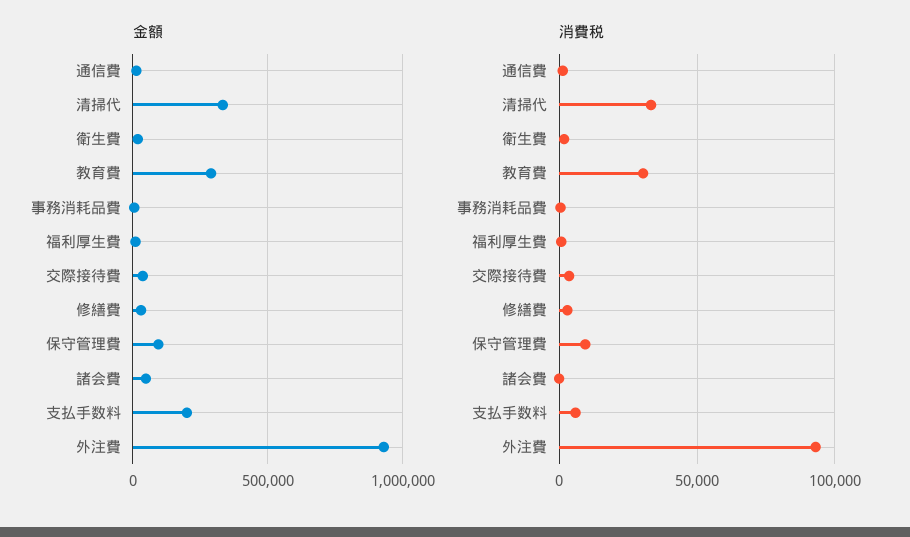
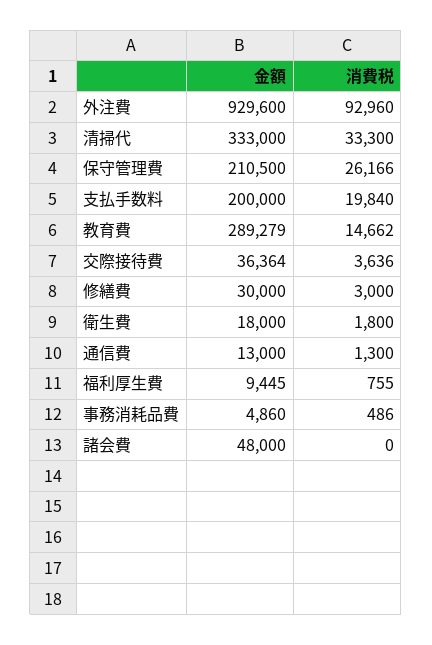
  {
    "金額": {
      "通信費": 13000,
      "清掃代": 333000,
      "衛生費": 18000,
      "教育費": 289279,
      "事務消耗品費": 4860,
      "福利厚生費": 9445,
      "交際接待費": 36364,
      "修繕費": 30000,
-     "保守管理費": 100000,
+     "保守管理費": 210500,
      "諸会費": 48000,
      "支払手数料": 200000,
      "外注費": 929600
    },
    "消費税": {
      "通信費": 1300,
      "清掃代": 33300,
      "衛生費": 1800,
-     "教育費": 30000,
+     "教育費": 14662,
      "事務消耗品費": 486,
      "福利厚生費": 755,
      "交際接待費": 3636,
      "修繕費": 3000,
-     "保守管理費": 10000,
+     "保守管理費": 26166,
      "諸会費": 0,
-     "支払手数料": 5000,
+     "支払手数料": 19840,
      "外注費": 92960
    }
  }

